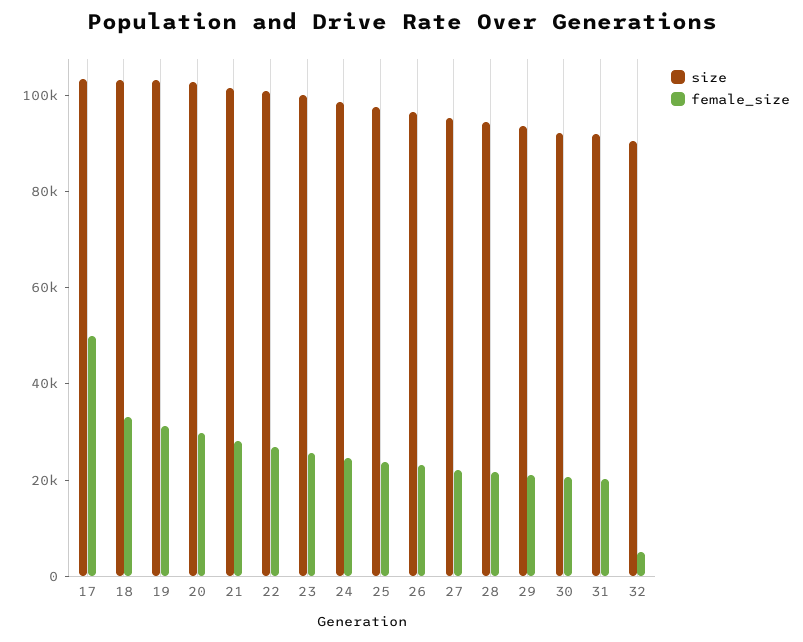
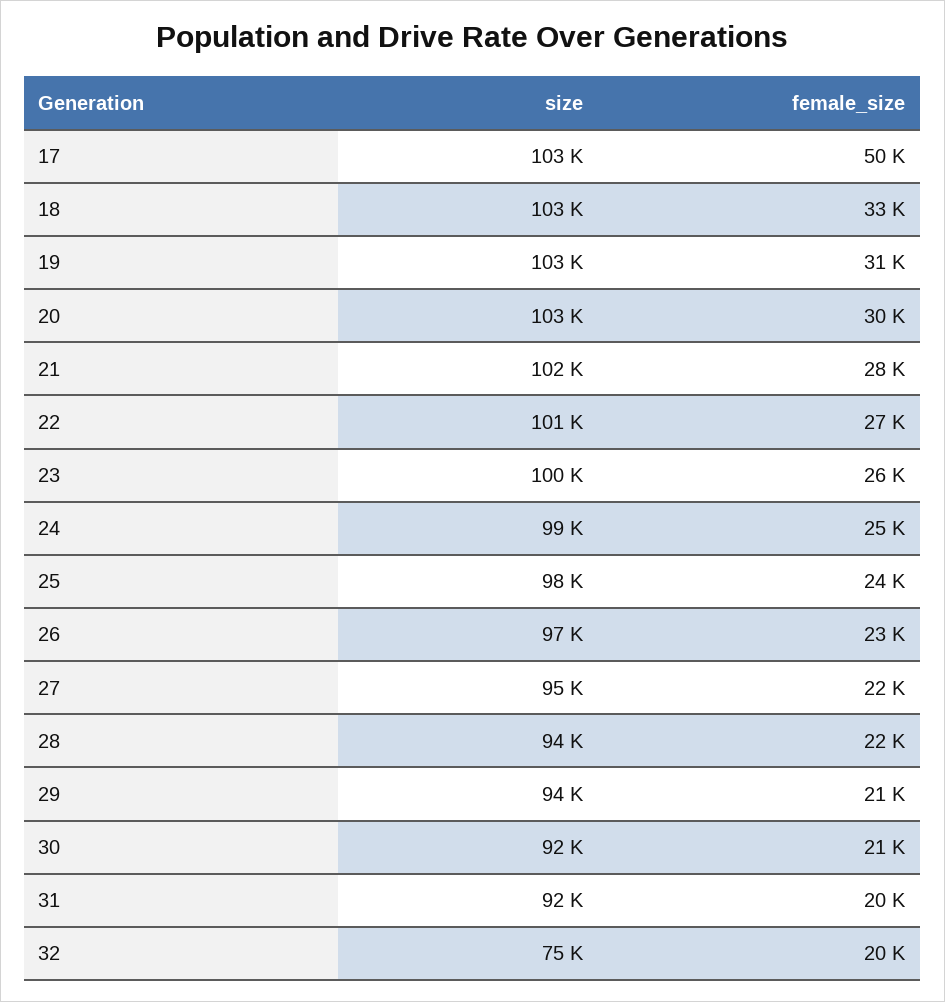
  {
    "size": {
      "17": 103000,
      "18": 103000,
      "19": 103000,
      "20": 103000,
      "21": 102000,
      "22": 101000,
      "23": 100000,
      "24": 99000,
      "25": 98000,
      "26": 97000,
      "27": 95000,
      "28": 94000,
      "29": 94000,
      "30": 92000,
      "31": 92000,
-     "32": 90000
+     "32": 75000
    },
    "female_size": {
      "17": 50000,
      "18": 33000,
      "19": 31000,
      "20": 30000,
      "21": 28000,
      "22": 27000,
      "23": 26000,
      "24": 25000,
      "25": 24000,
      "26": 23000,
      "27": 22000,
      "28": 22000,
      "29": 21000,
      "30": 21000,
      "31": 20000,
-     "32": 5000
+     "32": 20000
    }
  }

